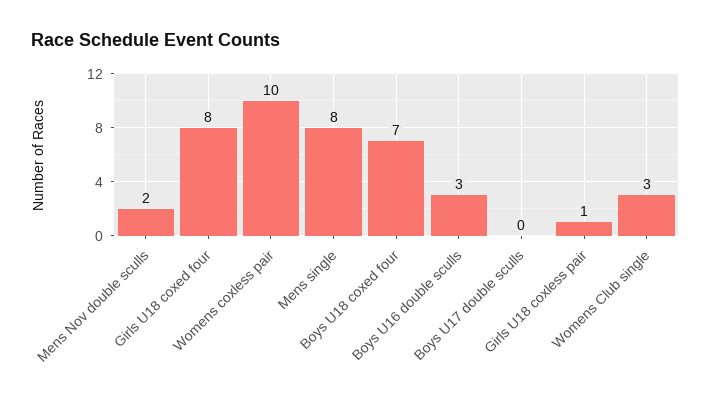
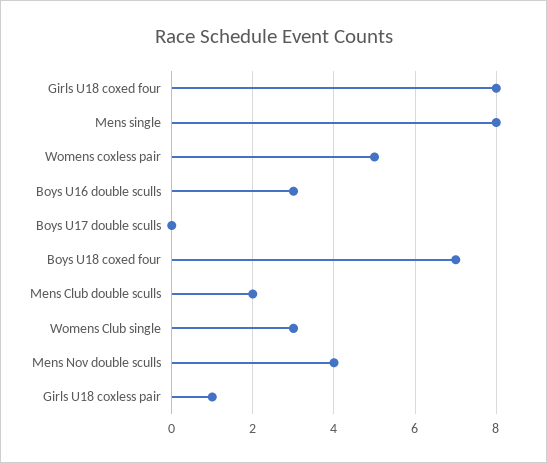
  {
-   "Mens Nov double sculls": 2,
+   "Mens Nov double sculls": 4,
    "Girls U18 coxed four": 8,
-   "Womens coxless pair": 10,
+   "Womens coxless pair": 5,
    "Mens single": 8,
    "Boys U18 coxed four": 7,
    "Boys U16 double sculls": 3,
    "Boys U17 double sculls": 0,
    "Girls U18 coxless pair": 1,
-   "Womens Club single": 3
+   "Womens Club single": 3,
+   "Mens Club double sculls": 2
  }

